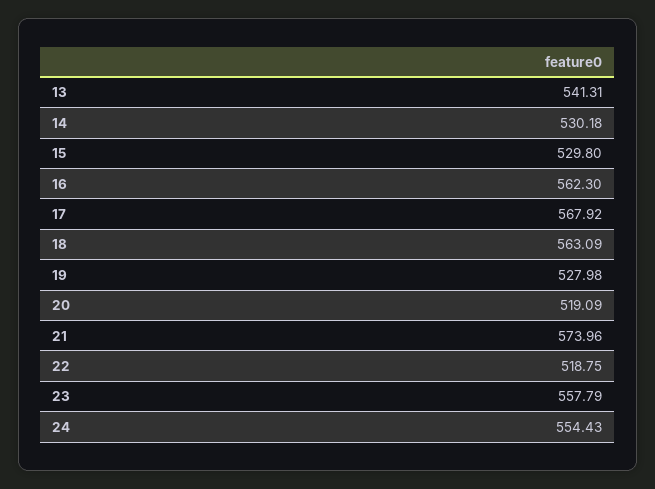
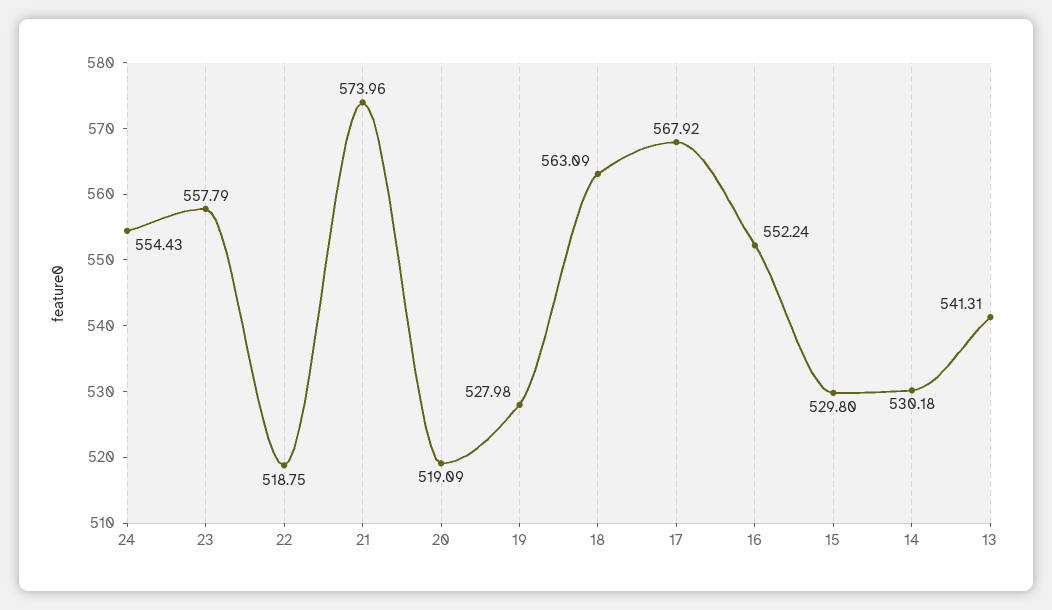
  {
    "13": 541.31,
    "14": 530.18,
    "15": 529.8,
-   "16": 562.3,
+   "16": 552.24,
    "17": 567.92,
    "18": 563.09,
    "19": 527.98,
    "20": 519.09,
    "21": 573.96,
    "22": 518.75,
    "23": 557.79,
    "24": 554.43
  }

